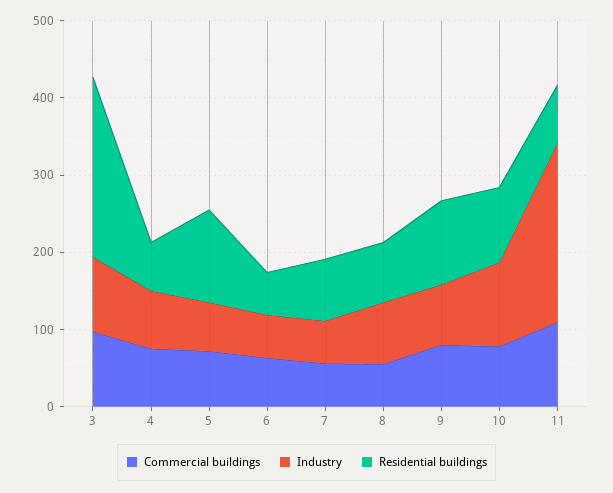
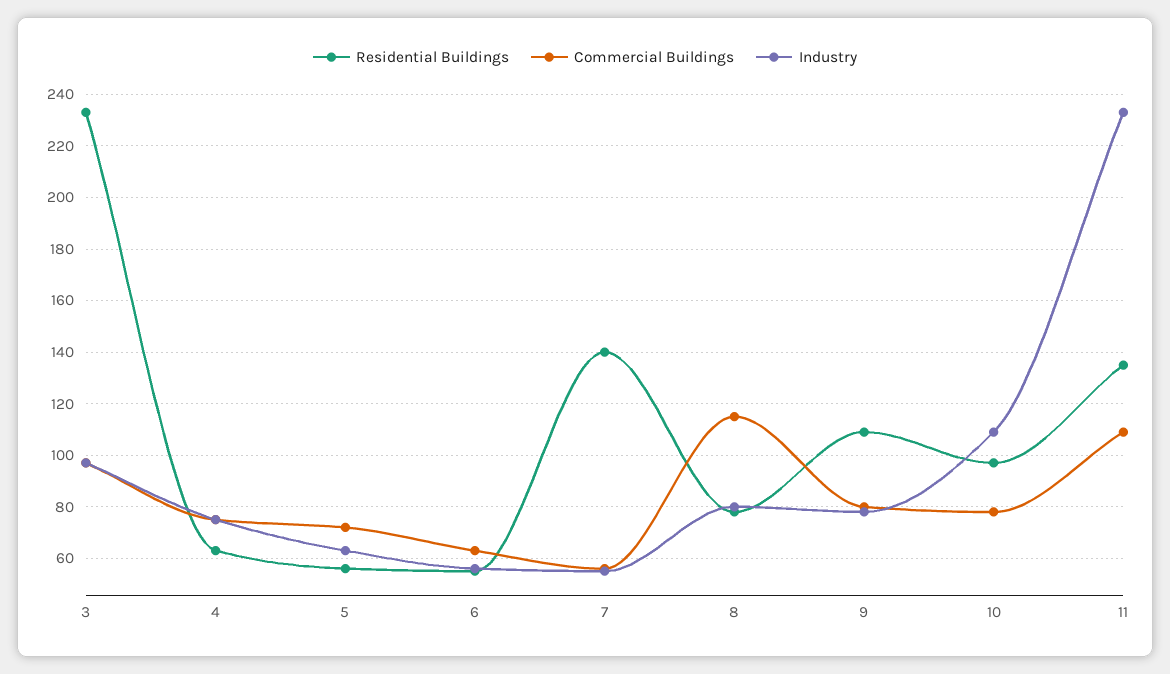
  {
    "Commercial buildings": {
      "3": 95,
      "4": 75,
      "5": 70,
      "6": 65,
      "7": 55,
-     "8": 60,
+     "8": 115,
      "9": 80,
      "10": 80,
      "11": 110
    },
    "Industry": {
      "3": 95,
      "4": 75,
      "5": 65,
      "6": 55,
      "7": 55,
      "8": 80,
      "9": 80,
      "10": 110,
      "11": 235
    },
    "Residential buildings": {
      "3": 235,
      "4": 65,
-     "5": 120,
+     "5": 55,
      "6": 55,
-     "7": 80,
+     "7": 140,
      "8": 80,
      "9": 110,
      "10": 95,
-     "11": 80
+     "11": 135
    }
  }

